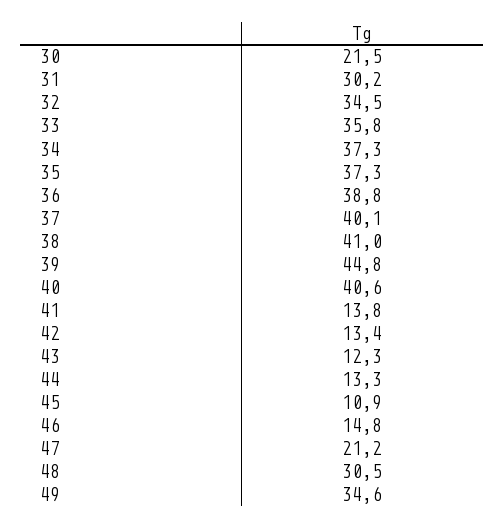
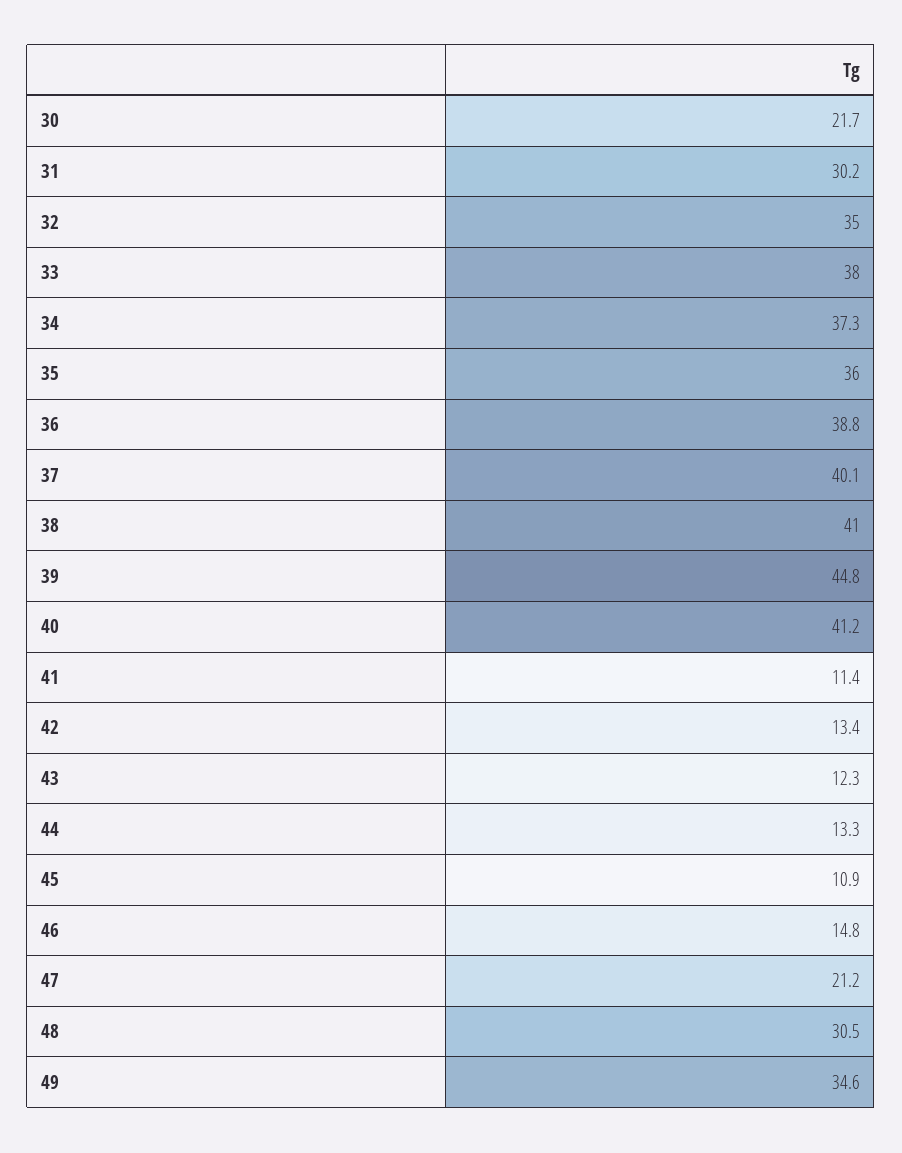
  {
-   "30": 21.5,
+   "30": 21.7,
    "31": 30.2,
-   "32": 34.5,
+   "32": 35,
-   "33": 35.8,
+   "33": 38,
    "34": 37.3,
-   "35": 37.3,
+   "35": 36,
    "36": 38.8,
    "37": 40.1,
    "38": 41,
    "39": 44.8,
-   "40": 40.6,
+   "40": 41.2,
-   "41": 13.8,
+   "41": 11.4,
    "42": 13.4,
    "43": 12.3,
    "44": 13.3,
    "45": 10.9,
    "46": 14.8,
    "47": 21.2,
    "48": 30.5,
    "49": 34.6
  }

